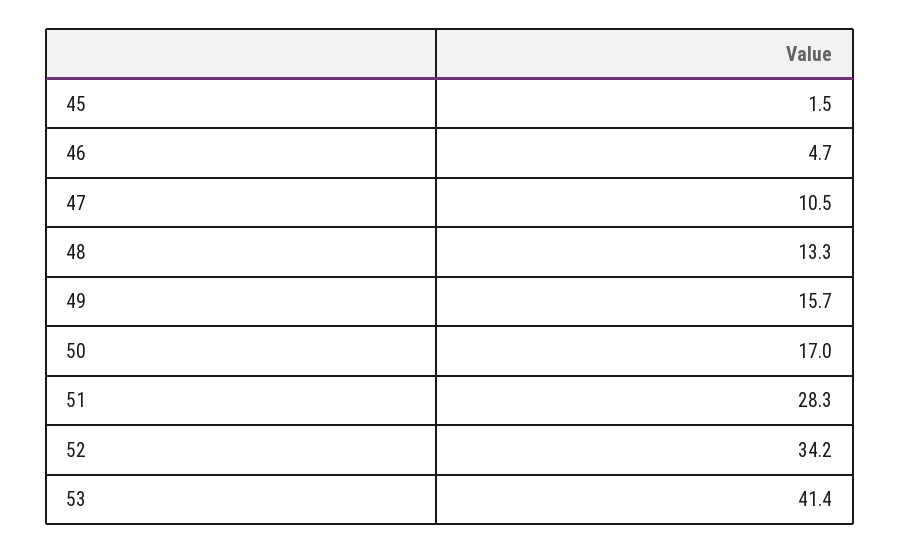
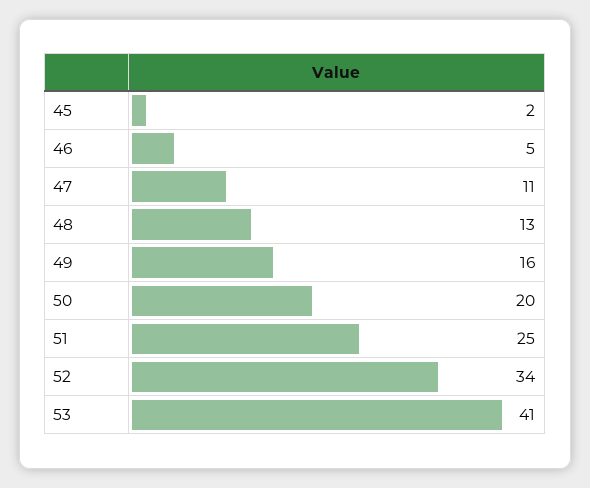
  {
    "45": 1.5,
    "46": 4.7,
    "47": 10.5,
    "48": 13.3,
    "49": 15.7,
-   "50": 17,
+   "50": 20,
-   "51": 28.3,
+   "51": 25,
    "52": 34.2,
    "53": 41.4
  }

